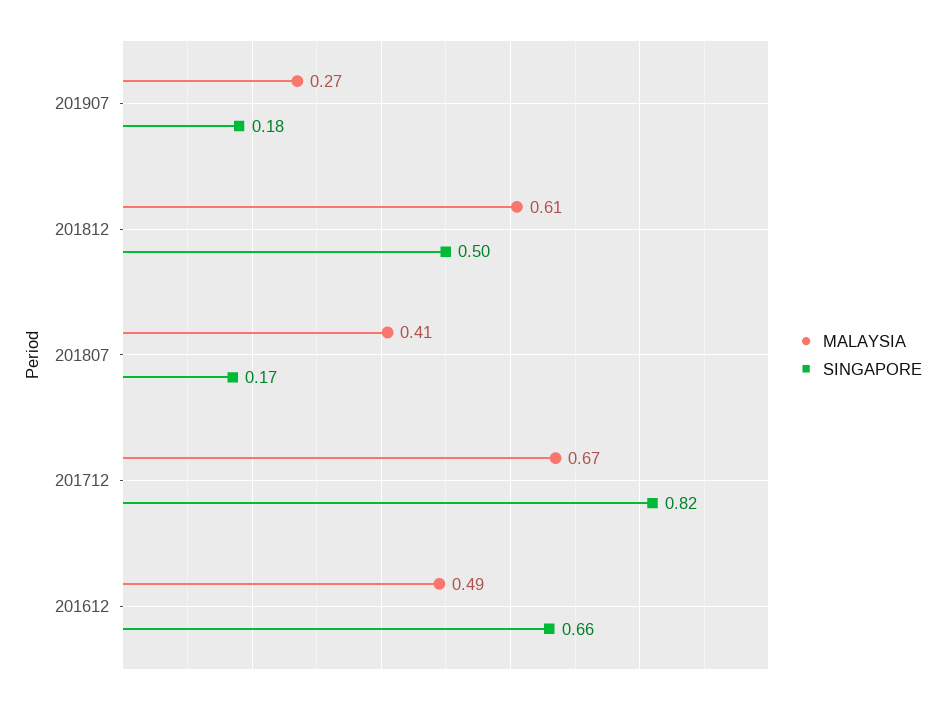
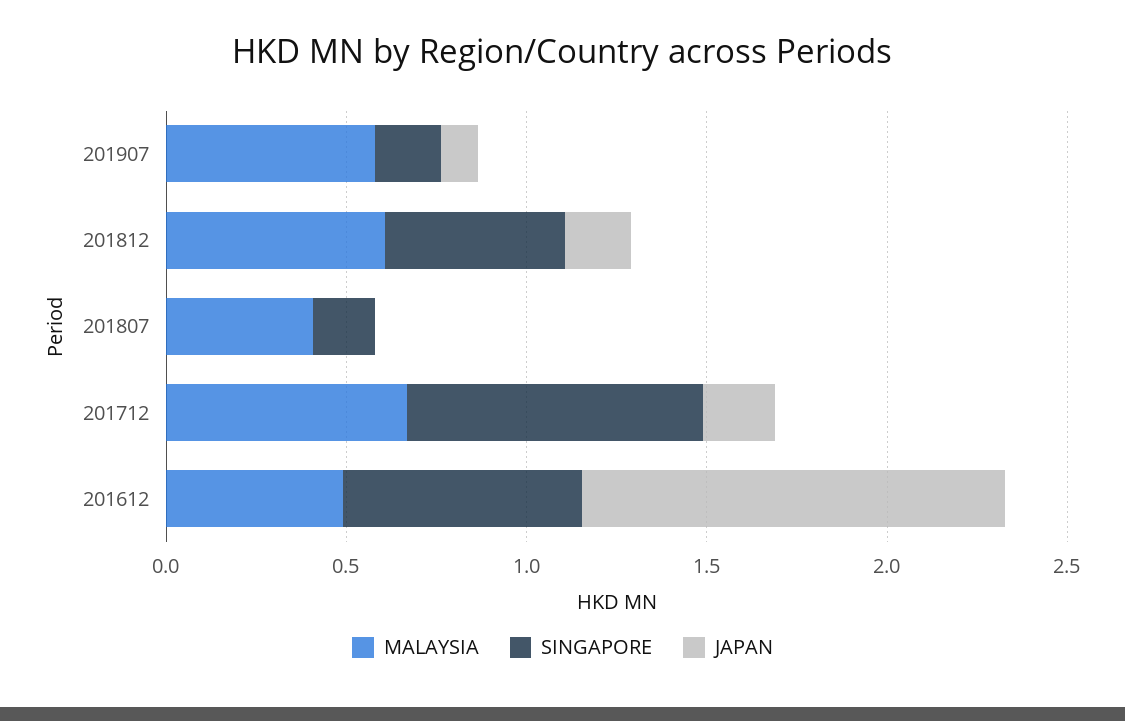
  {
    "MALAYSIA": {
-     "201907": 0.27,
+     "201907": 0.6,
      "201812": 0.61,
      "201807": 0.41,
      "201712": 0.67,
      "201612": 0.49
    },
    "SINGAPORE": {
      "201907": 0.18,
      "201812": 0.5,
      "201807": 0.17,
      "201712": 0.82,
      "201612": 0.66
-   }
+   },
+   "JAPAN": {
+     "201907": 0.1,
+     "201812": 0.2,
+     "201807": 0,
+     "201712": 0.2,
+     "201612": 1.2
+   }
  }

